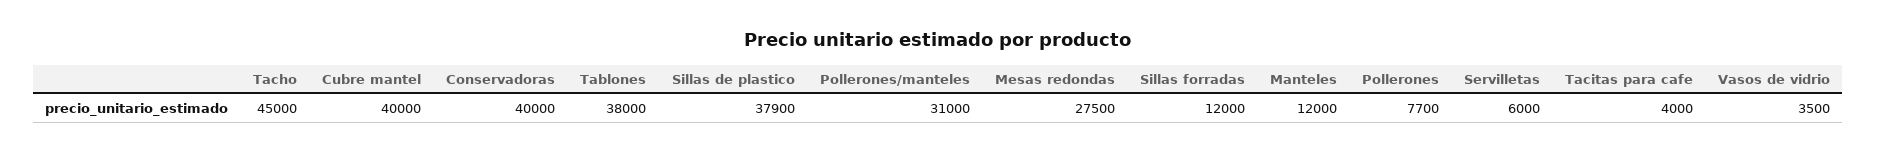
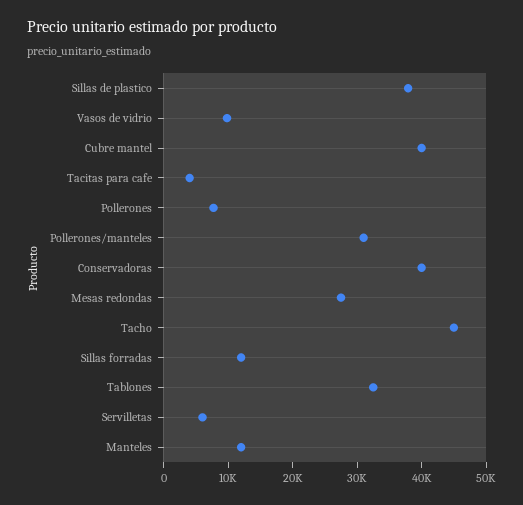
  {
    "Tacho": 45000,
    "Cubre mantel": 40000,
    "Conservadoras": 40000,
-   "Tablones": 38000,
+   "Tablones": 32000,
    "Sillas de plastico": 37900,
    "Pollerones/manteles": 31000,
    "Mesas redondas": 27500,
    "Sillas forradas": 12000,
    "Manteles": 12000,
    "Pollerones": 7700,
    "Servilletas": 6000,
    "Tacitas para cafe": 4000,
-   "Vasos de vidrio": 3500
+   "Vasos de vidrio": 10000
  }

